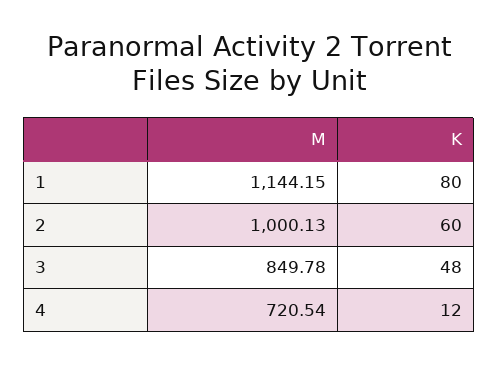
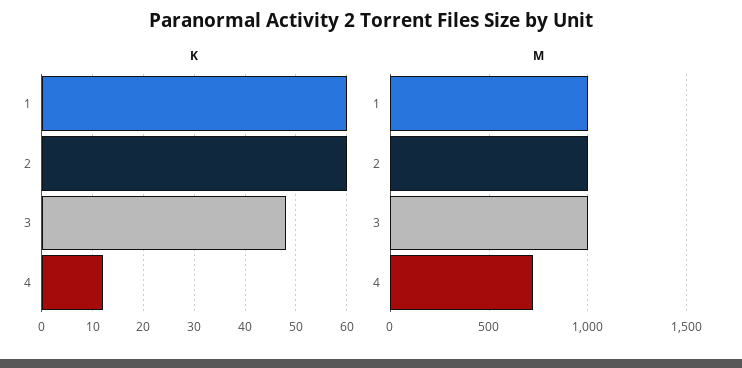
  {
    "M": {
-     "1": 1144.15,
+     "1": 1000,
      "2": 1000.13,
-     "3": 849.78,
+     "3": 1000,
      "4": 720.54
    },
    "K": {
-     "1": 80,
+     "1": 60,
      "2": 60,
      "3": 48,
      "4": 12
    }
  }

